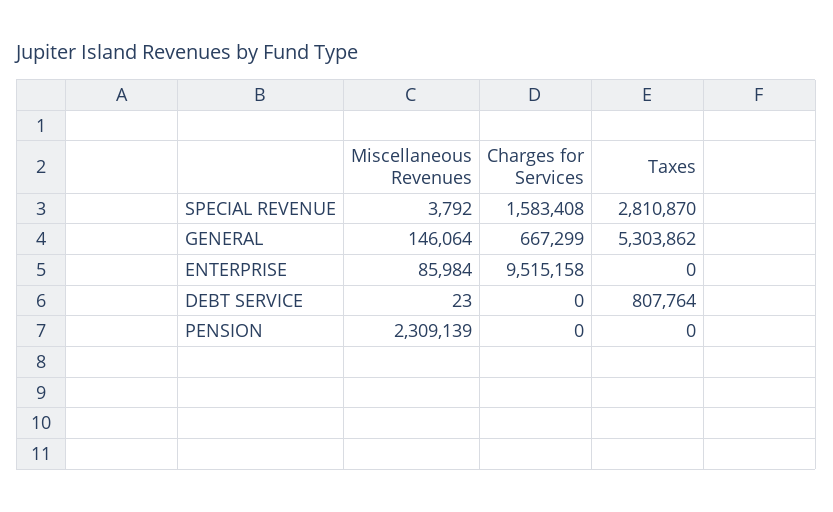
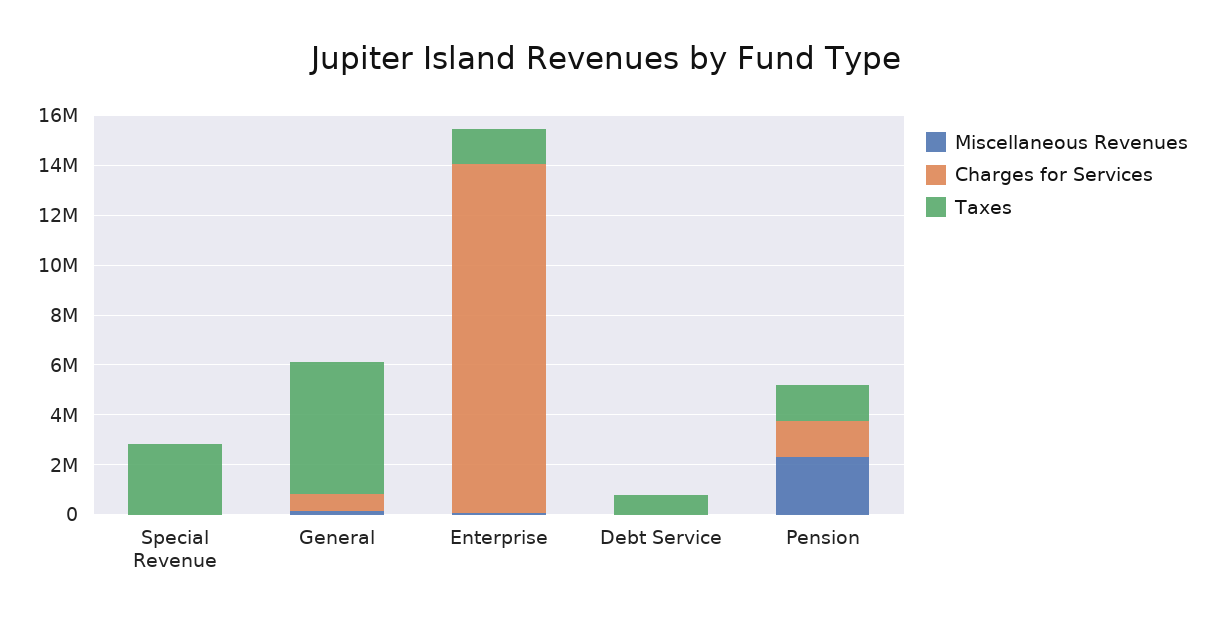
  {
    "Miscellaneous Revenues": {
      "SPECIAL REVENUE": 3792,
      "GENERAL": 146064,
      "ENTERPRISE": 85984,
      "DEBT SERVICE": 23,
      "PENSION": 2309139
    },
    "Charges for Services": {
-     "SPECIAL REVENUE": 1583408,
+     "SPECIAL REVENUE": 0,
      "GENERAL": 667299,
-     "ENTERPRISE": 9515158,
+     "ENTERPRISE": 14000000,
      "DEBT SERVICE": 0,
-     "PENSION": 0
+     "PENSION": 1500000
    },
    "Taxes": {
      "SPECIAL REVENUE": 2810870,
      "GENERAL": 5303862,
-     "ENTERPRISE": 0,
+     "ENTERPRISE": 1500000,
      "DEBT SERVICE": 807764,
-     "PENSION": 0
+     "PENSION": 1500000
    }
  }

